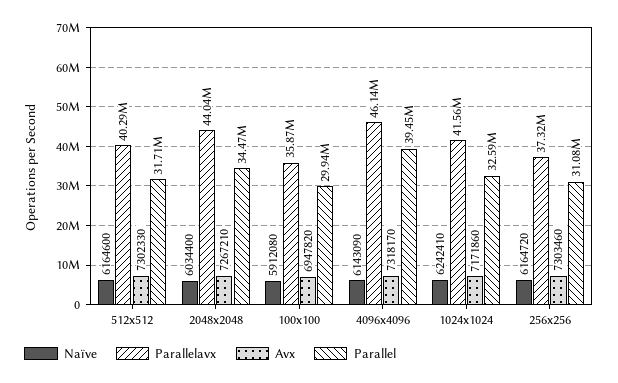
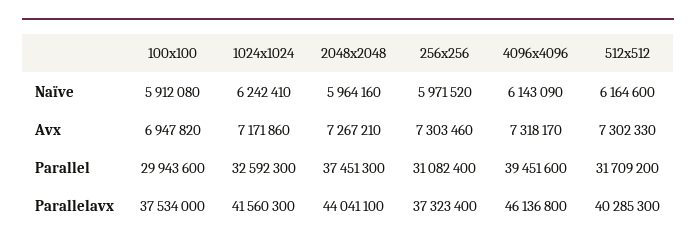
  {
    "Naïve": {
      "512x512": 6164600,
-     "2048x2048": 6034400,
+     "2048x2048": 5964160,
      "100x100": 5912080,
      "4096x4096": 6143090,
      "1024x1024": 6242410,
-     "256x256": 6164720
+     "256x256": 5971520
    },
    "Parallelavx": {
      "512x512": 40285300,
      "2048x2048": 44041100,
-     "100x100": 35870000,
+     "100x100": 37534000,
      "4096x4096": 46136800,
      "1024x1024": 41560300,
      "256x256": 37323400
    },
    "Avx": {
      "512x512": 7302330,
      "2048x2048": 7267210,
      "100x100": 6947820,
      "4096x4096": 7318170,
      "1024x1024": 7171860,
      "256x256": 7303460
    },
    "Parallel": {
      "512x512": 31709200,
-     "2048x2048": 34470000,
+     "2048x2048": 37451300,
      "100x100": 29943600,
      "4096x4096": 39451600,
      "1024x1024": 32592300,
      "256x256": 31082400
    }
  }

